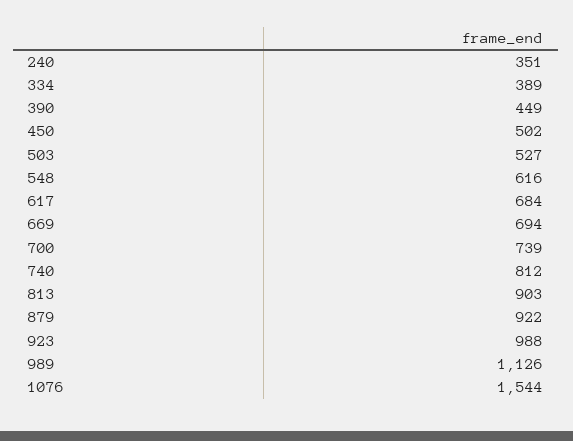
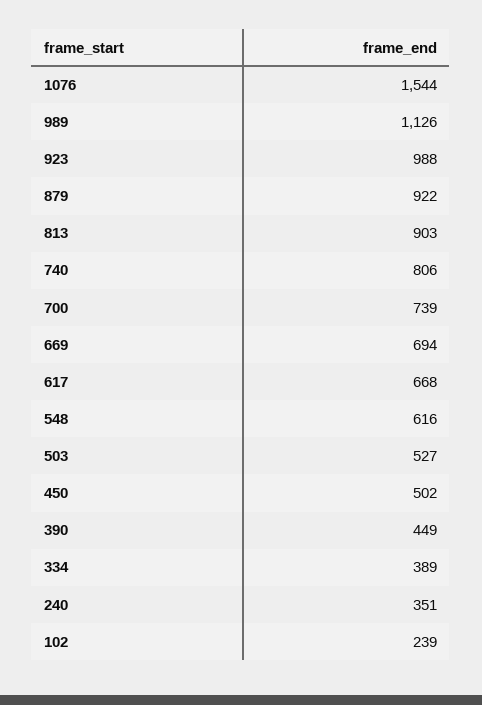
  {
    "240": 351,
    "334": 389,
    "390": 449,
    "450": 502,
    "503": 527,
    "548": 616,
-   "617": 684,
+   "617": 668,
    "669": 694,
    "700": 739,
-   "740": 812,
+   "740": 806,
    "813": 903,
    "879": 922,
    "923": 988,
    "989": 1126,
-   "1076": 1544
+   "1076": 1544,
+   "102": 239
  }

